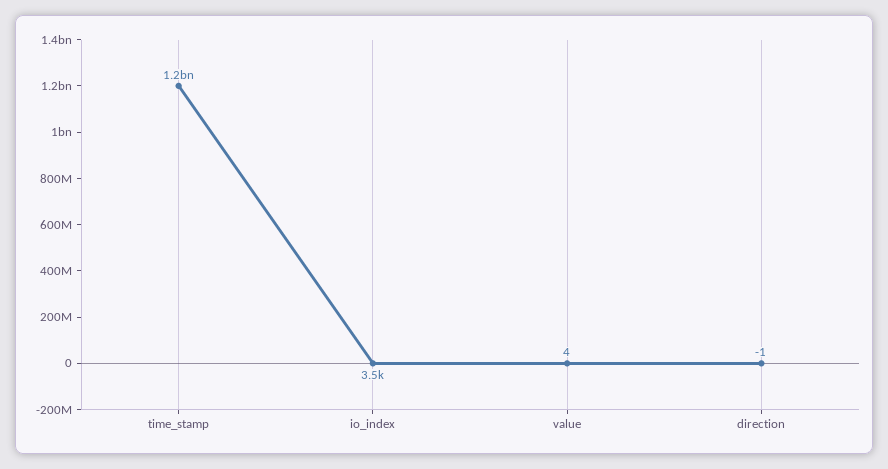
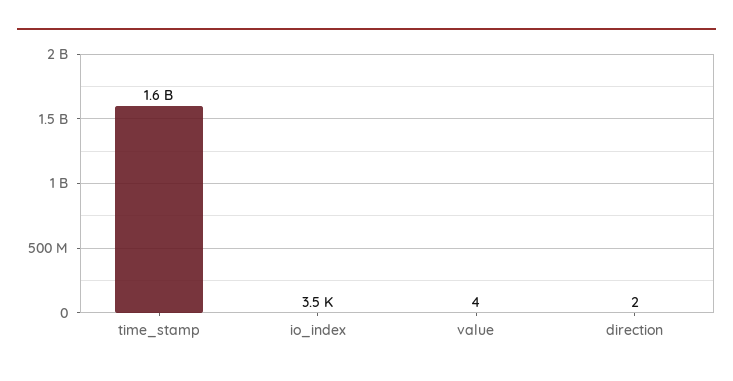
  {
-   "time_stamp": 1200000000,
+   "time_stamp": 1600000000,
    "io_index": 3500,
    "value": 4,
-   "direction": -1
+   "direction": 2
  }

